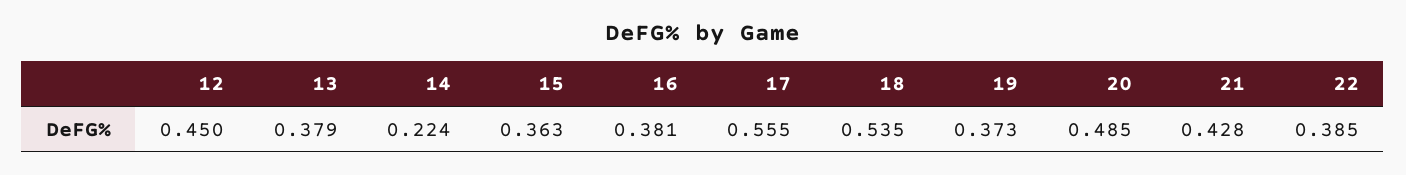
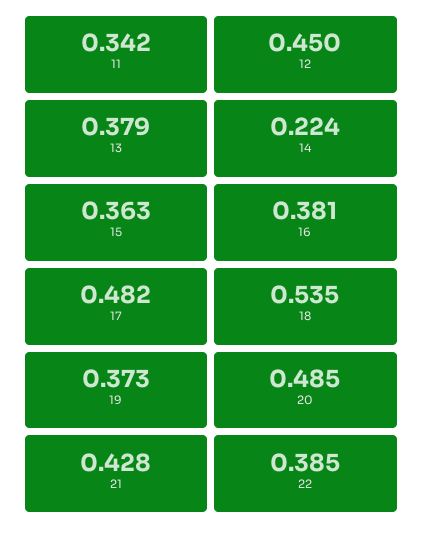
  {
    "12": 0.45,
    "13": 0.379,
    "14": 0.224,
    "15": 0.363,
    "16": 0.381,
-   "17": 0.555,
+   "17": 0.482,
    "18": 0.535,
    "19": 0.373,
    "20": 0.485,
    "21": 0.428,
-   "22": 0.385
+   "22": 0.385,
+   "11": 0.342
  }

